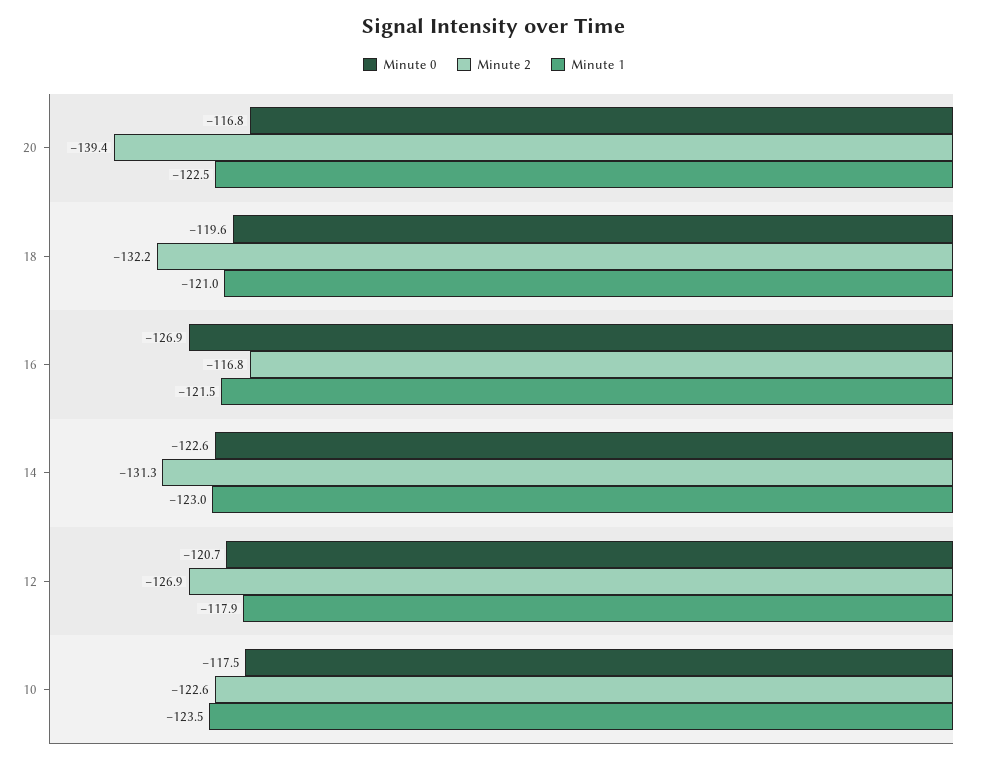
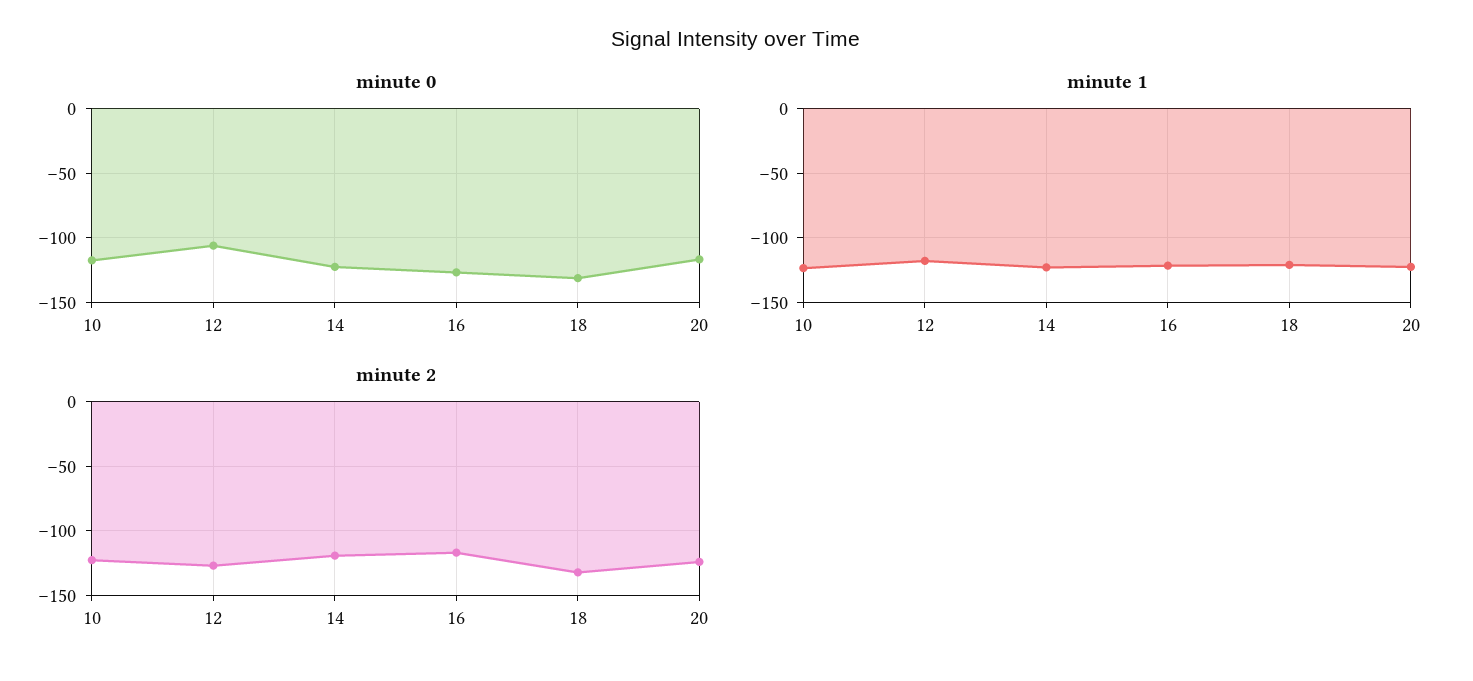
  {
    "Minute 0": {
      "20": -116.8,
-     "18": -119.6,
+     "18": -130,
      "16": -126.9,
      "14": -122.6,
-     "12": -120.7,
+     "12": -105,
      "10": -117.5
    },
    "Minute 2": {
-     "20": -139.4,
+     "20": -125,
      "18": -132.2,
      "16": -116.8,
-     "14": -131.3,
+     "14": -120,
      "12": -126.9,
      "10": -122.6
    },
    "Minute 1": {
      "20": -122.5,
      "18": -121,
      "16": -121.5,
      "14": -123,
      "12": -117.9,
      "10": -123.5
    }
  }

